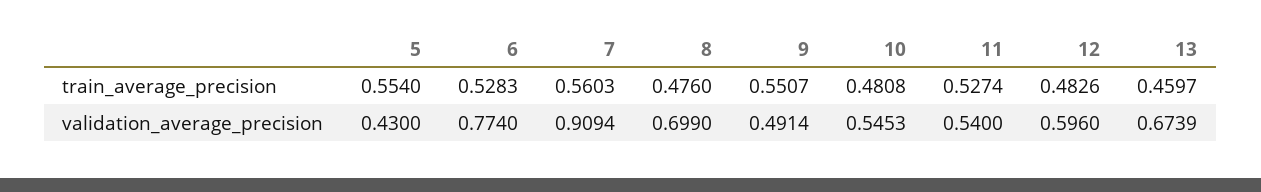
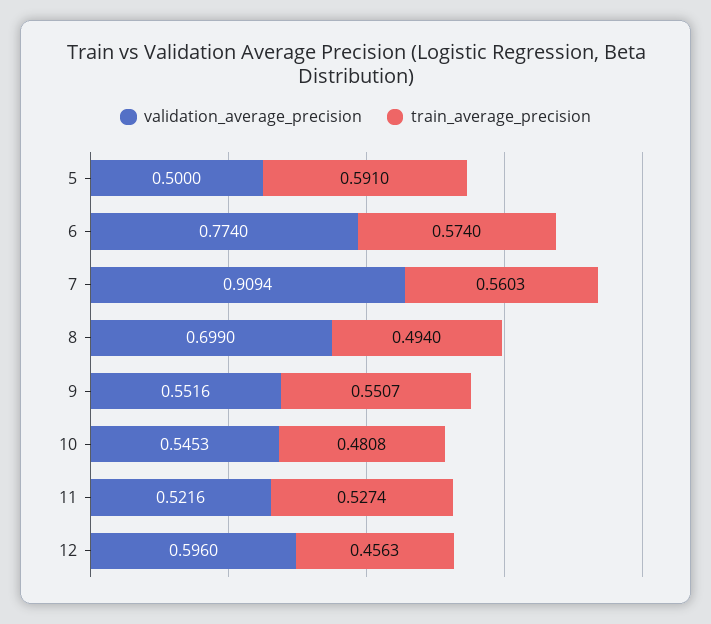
  {
    "train_average_precision": {
-     "5": 0.554,
+     "5": 0.591,
-     "6": 0.5283,
+     "6": 0.574,
      "7": 0.5603,
-     "8": 0.476,
+     "8": 0.494,
      "9": 0.5507,
      "10": 0.4808,
      "11": 0.5274,
-     "12": 0.4826,
+     "12": 0.4563
-     "13": 0.4597
    },
    "validation_average_precision": {
-     "5": 0.43,
+     "5": 0.5,
      "6": 0.774,
      "7": 0.9094,
      "8": 0.699,
-     "9": 0.4914,
+     "9": 0.5516,
      "10": 0.5453,
-     "11": 0.54,
+     "11": 0.5216,
-     "12": 0.596,
+     "12": 0.596
-     "13": 0.6739
    }
  }

